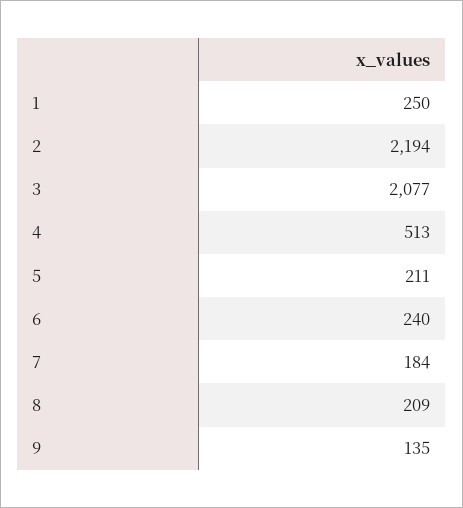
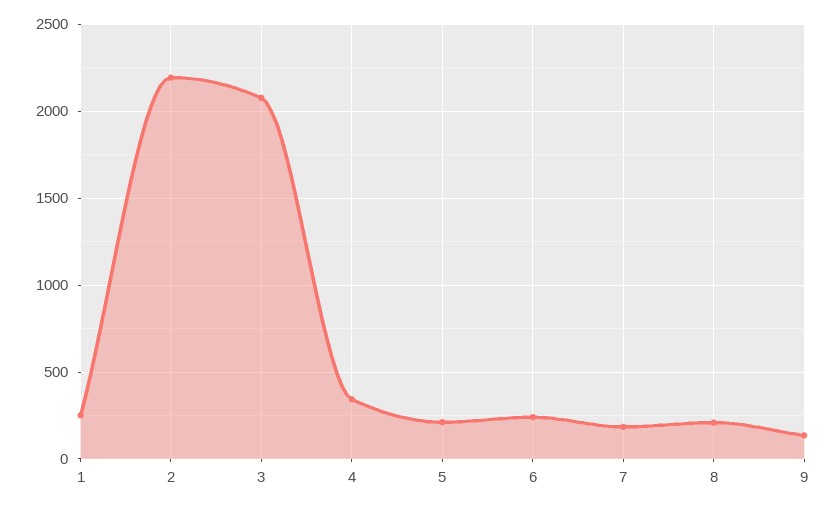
  {
    "1": 250,
    "2": 2194,
    "3": 2077,
-   "4": 513,
+   "4": 350,
    "5": 211,
    "6": 240,
    "7": 184,
    "8": 209,
    "9": 135
  }

